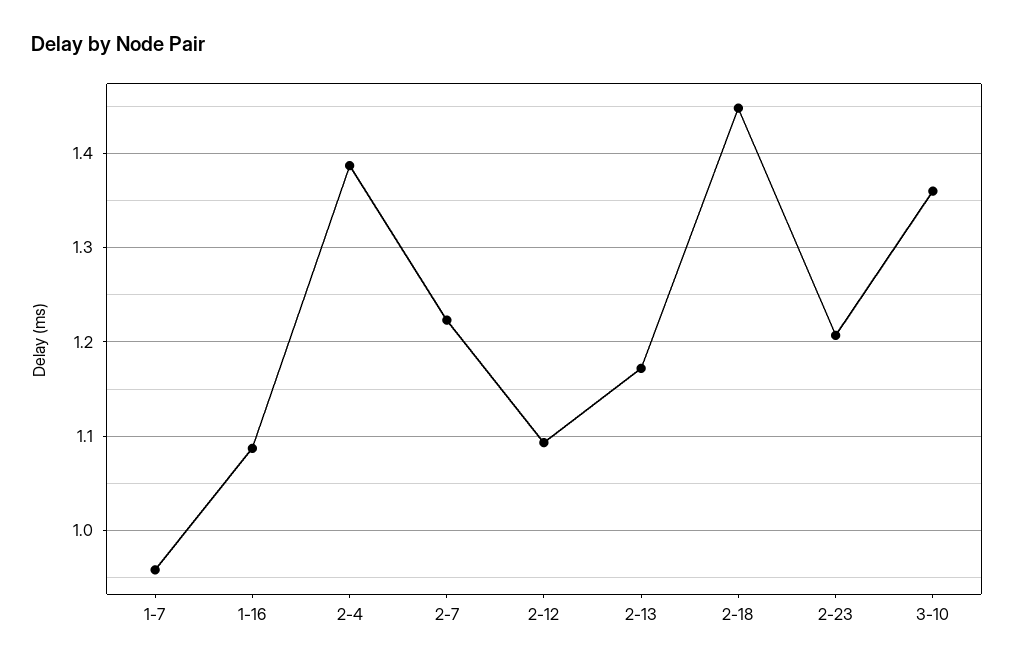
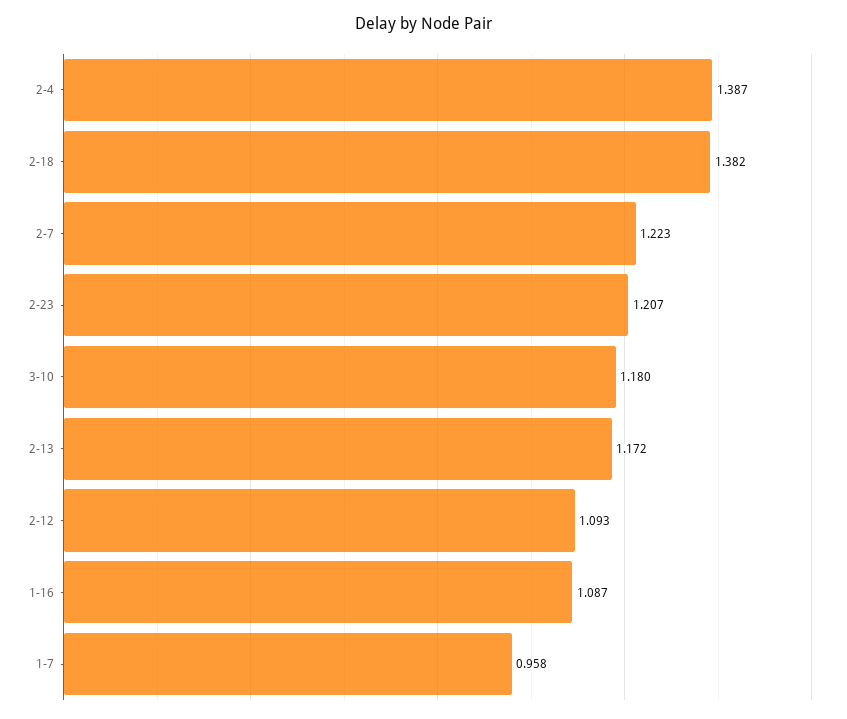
  {
    "1-7": 0.958,
    "1-16": 1.087,
    "2-4": 1.387,
    "2-7": 1.223,
    "2-12": 1.093,
    "2-13": 1.172,
-   "2-18": 1.45,
+   "2-18": 1.382,
    "2-23": 1.207,
-   "3-10": 1.36
+   "3-10": 1.18
  }

